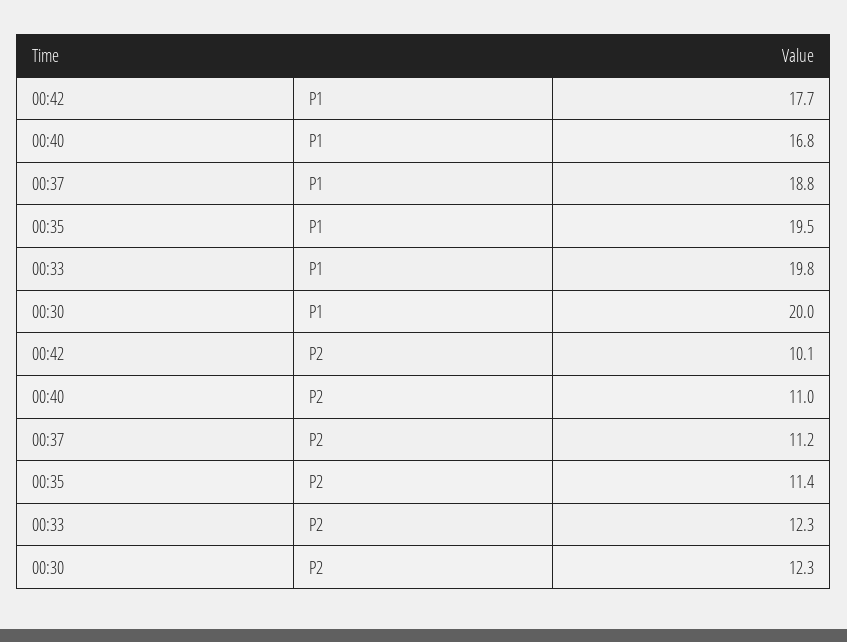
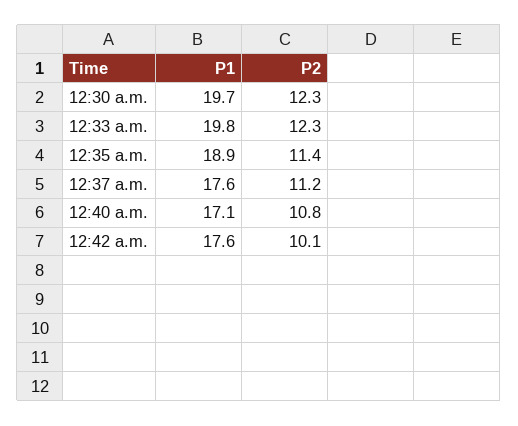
  {
    "00:42": {
-     "P1": 17.7,
+     "P1": 17.6,
      "P2": 10.1
    },
    "00:40": {
-     "P1": 16.8,
+     "P1": 17.1,
-     "P2": 11
+     "P2": 10.8
    },
    "00:37": {
-     "P1": 18.8,
+     "P1": 17.6,
      "P2": 11.2
    },
    "00:35": {
-     "P1": 19.5,
+     "P1": 18.9,
      "P2": 11.4
    },
    "00:33": {
      "P1": 19.8,
      "P2": 12.3
    },
    "00:30": {
-     "P1": 20,
+     "P1": 19.7,
      "P2": 12.3
    }
  }

